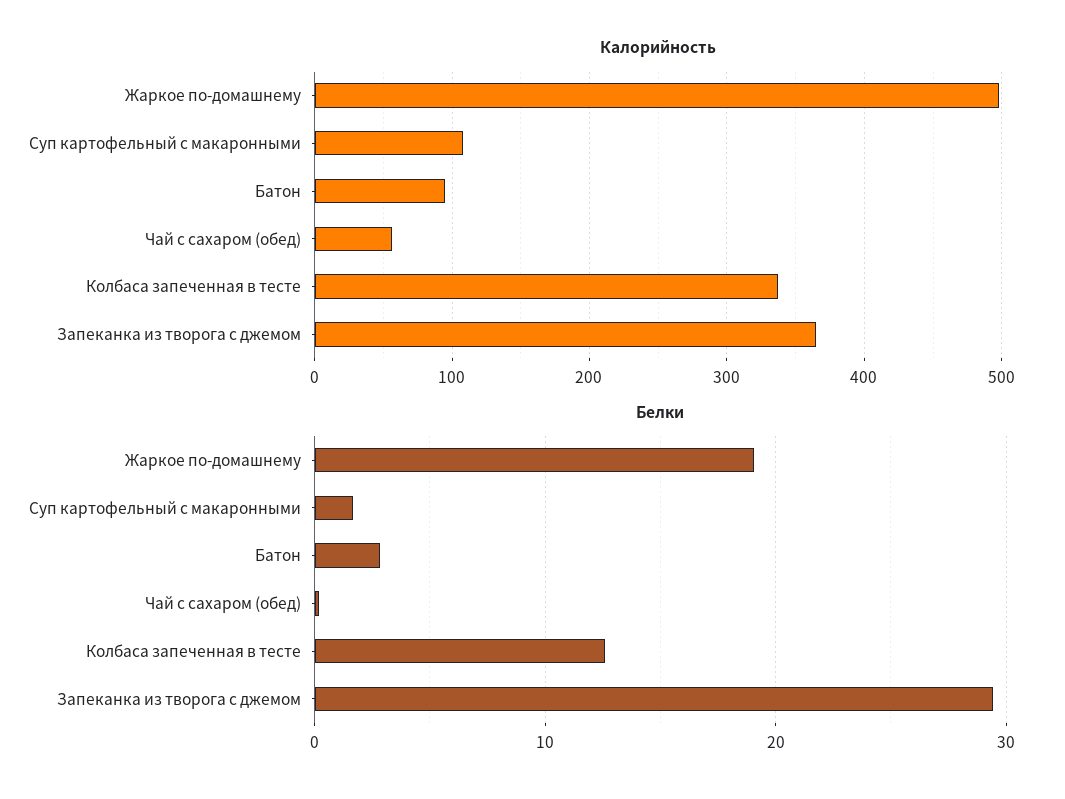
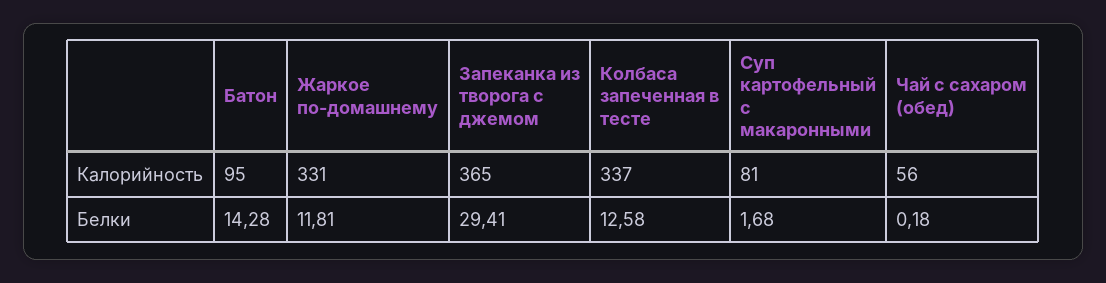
  {
    "Калорийность": {
-     "Жаркое по-домашнему": 500,
+     "Жаркое по-домашнему": 331,
-     "Суп картофельный с макаронными": 110,
+     "Суп картофельный с макаронными": 81,
      "Батон": 95,
      "Чай с сахаром (обед)": 56,
      "Колбаса запеченная в тесте": 337,
      "Запеканка из творога с джемом": 365
    },
    "Белки": {
-     "Жаркое по-домашнему": 19,
+     "Жаркое по-домашнему": 11.81,
      "Суп картофельный с макаронными": 1.68,
-     "Батон": 3,
+     "Батон": 14.28,
      "Чай с сахаром (обед)": 0.18,
      "Колбаса запеченная в тесте": 12.58,
      "Запеканка из творога с джемом": 29.41
    }
  }

